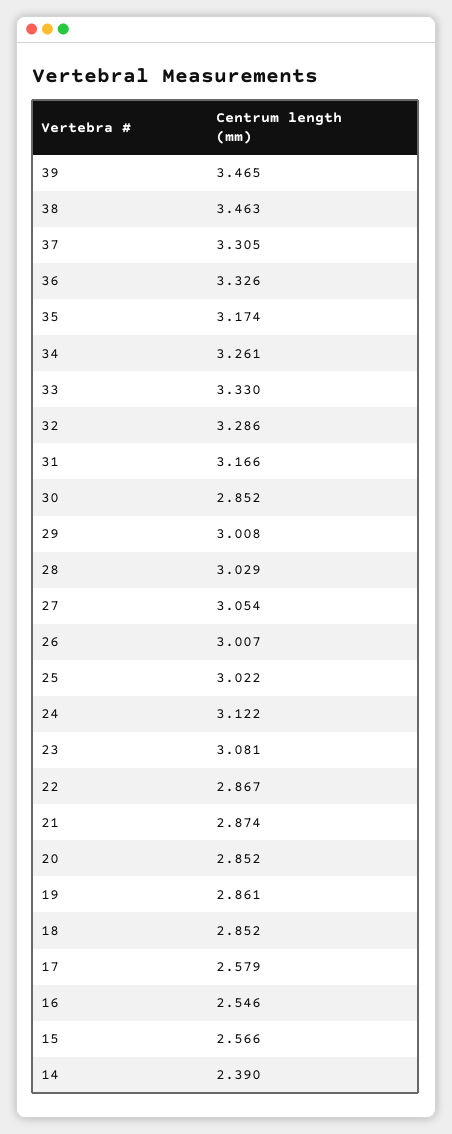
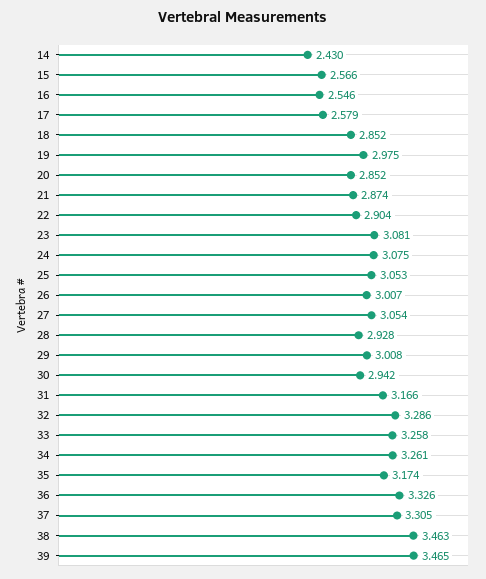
  {
    "39": 3.465,
    "38": 3.463,
    "37": 3.305,
    "36": 3.326,
    "35": 3.174,
    "34": 3.261,
-   "33": 3.33,
+   "33": 3.258,
    "32": 3.286,
    "31": 3.166,
-   "30": 2.852,
+   "30": 2.942,
    "29": 3.008,
-   "28": 3.029,
+   "28": 2.928,
    "27": 3.054,
    "26": 3.007,
-   "25": 3.022,
+   "25": 3.053,
-   "24": 3.122,
+   "24": 3.075,
    "23": 3.081,
-   "22": 2.867,
+   "22": 2.904,
    "21": 2.874,
    "20": 2.852,
-   "19": 2.861,
+   "19": 2.975,
    "18": 2.852,
    "17": 2.579,
    "16": 2.546,
    "15": 2.566,
-   "14": 2.39
+   "14": 2.43
  }

